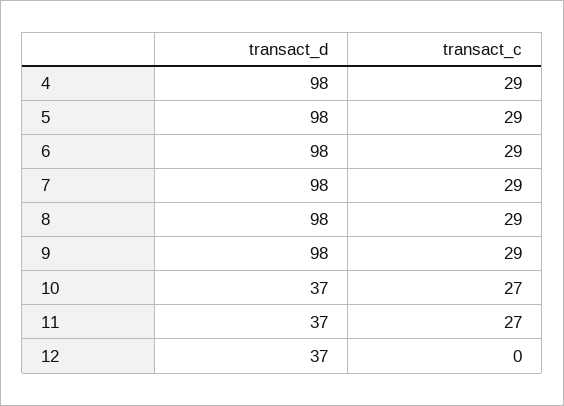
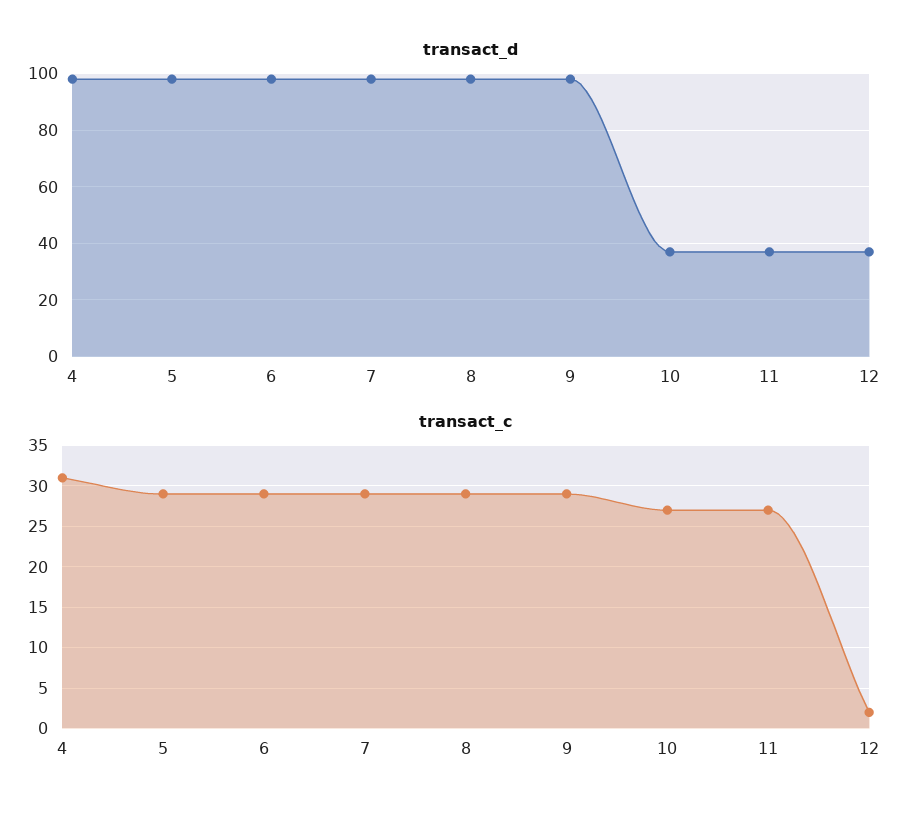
  {
    "transact_d": {
      "4": 98,
      "5": 98,
      "6": 98,
      "7": 98,
      "8": 98,
      "9": 98,
      "10": 37,
      "11": 37,
      "12": 37
    },
    "transact_c": {
-     "4": 29,
+     "4": 31,
      "5": 29,
      "6": 29,
      "7": 29,
      "8": 29,
      "9": 29,
      "10": 27,
      "11": 27,
-     "12": 0
+     "12": 2
    }
  }

